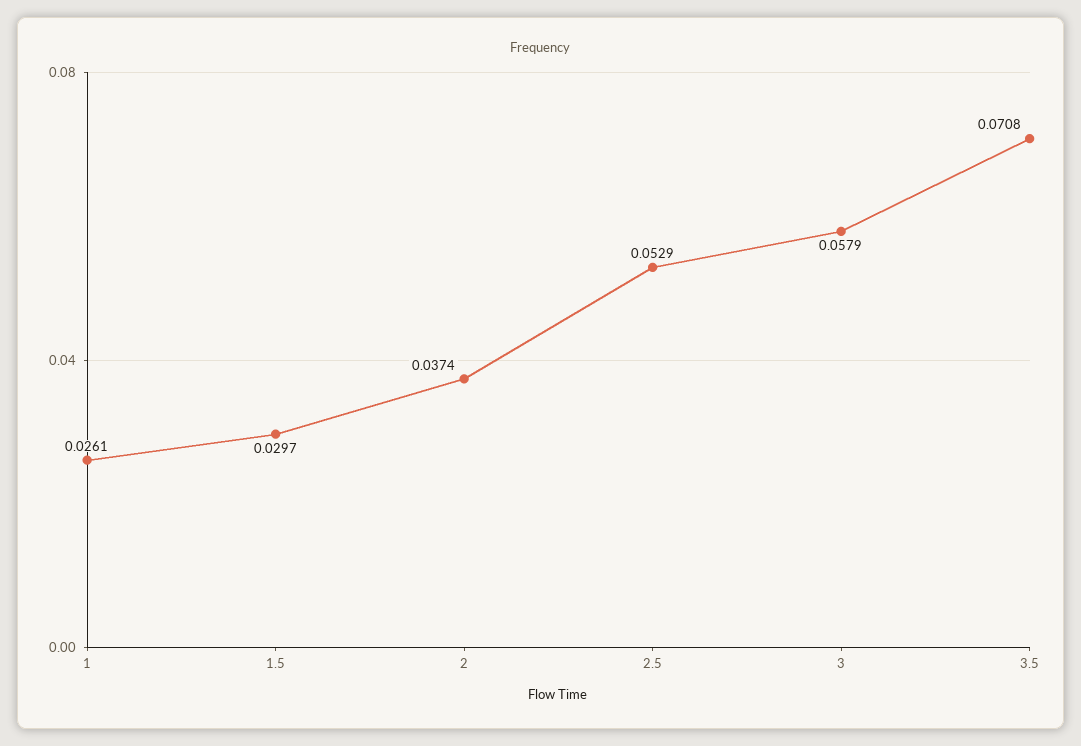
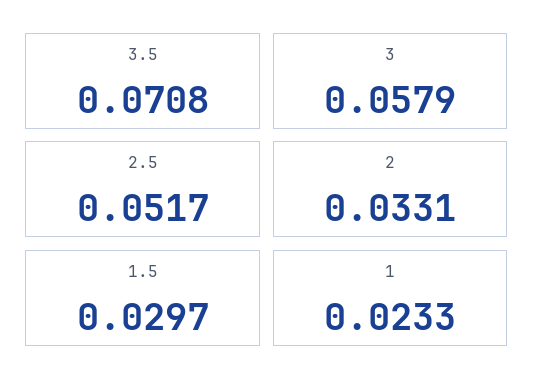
  {
-   "1": 0.0261,
+   "1": 0.0233,
    "1.5": 0.0297,
-   "2": 0.0374,
+   "2": 0.0331,
-   "2.5": 0.0529,
+   "2.5": 0.0517,
    "3": 0.0579,
    "3.5": 0.0708
  }

